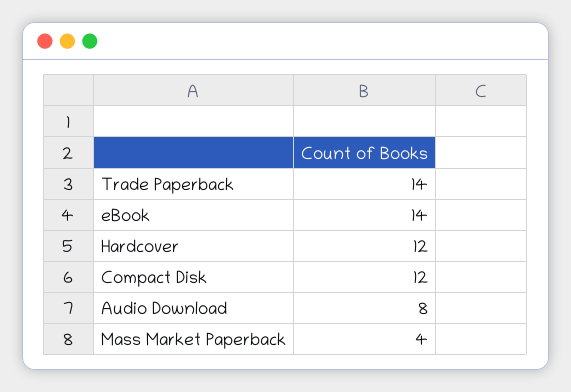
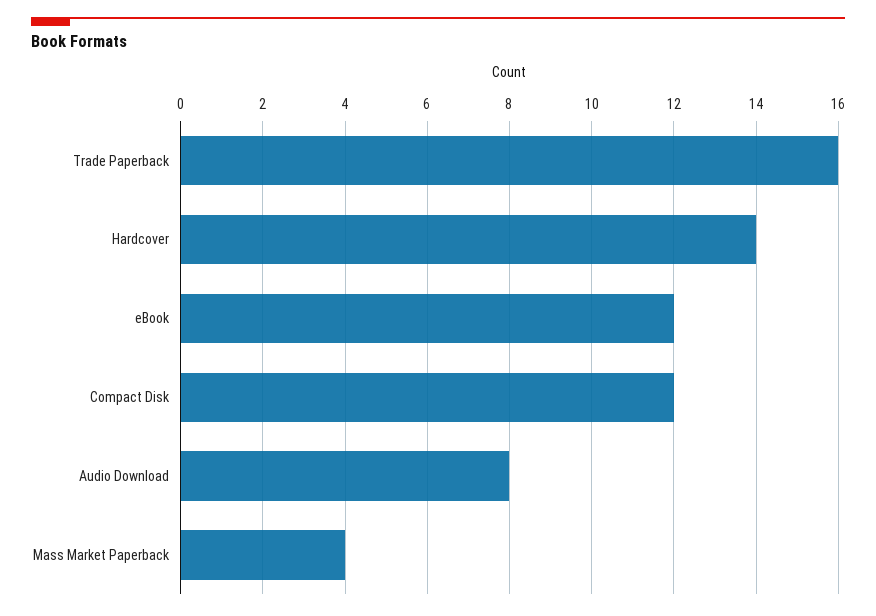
  {
-   "Trade Paperback": 14,
+   "Trade Paperback": 16,
-   "eBook": 14,
+   "eBook": 12,
-   "Hardcover": 12,
+   "Hardcover": 14,
    "Compact Disk": 12,
    "Audio Download": 8,
    "Mass Market Paperback": 4
  }

